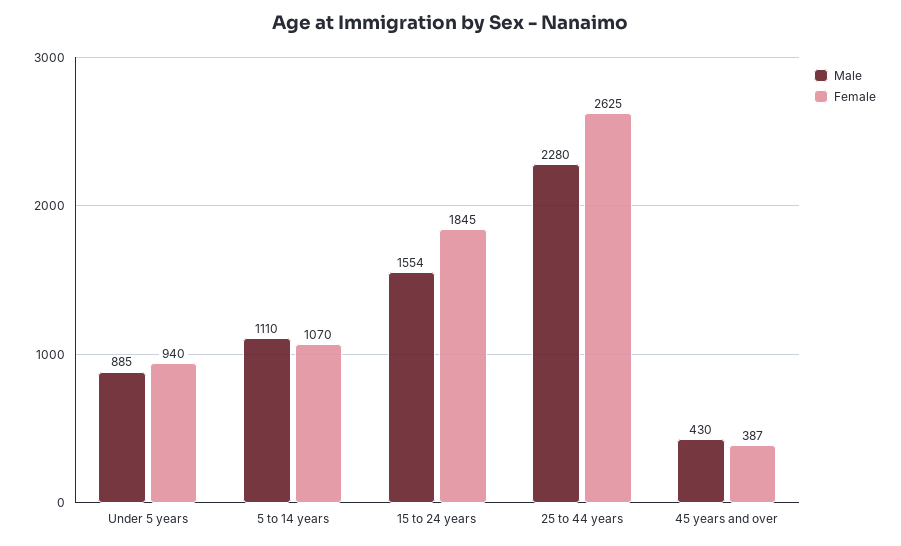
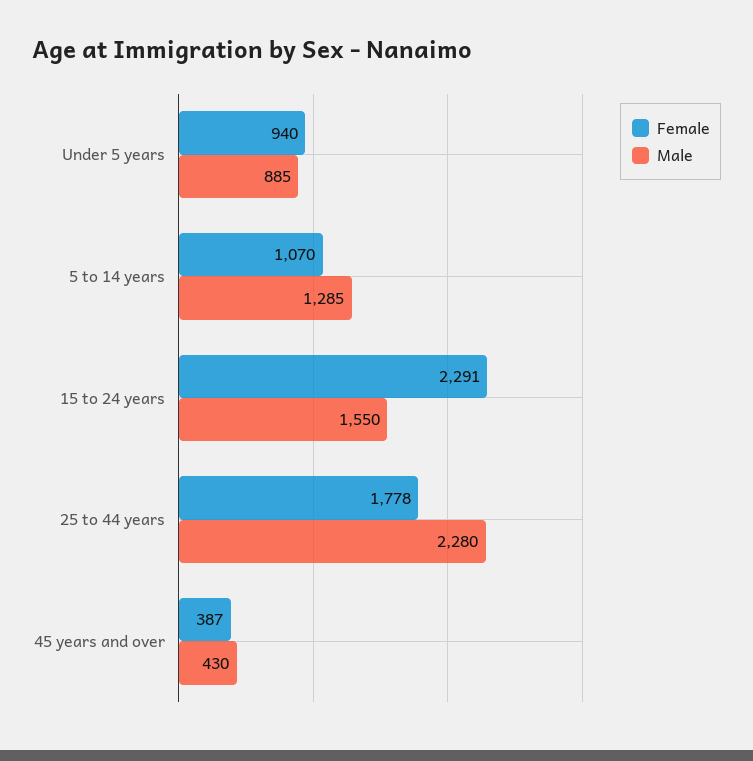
  {
    "Male": {
      "Under 5 years": 885,
-     "5 to 14 years": 1110,
+     "5 to 14 years": 1285,
-     "15 to 24 years": 1554,
+     "15 to 24 years": 1550,
      "25 to 44 years": 2280,
      "45 years and over": 430
    },
    "Female": {
      "Under 5 years": 940,
      "5 to 14 years": 1070,
-     "15 to 24 years": 1845,
+     "15 to 24 years": 2291,
-     "25 to 44 years": 2625,
+     "25 to 44 years": 1778,
      "45 years and over": 387
    }
  }

